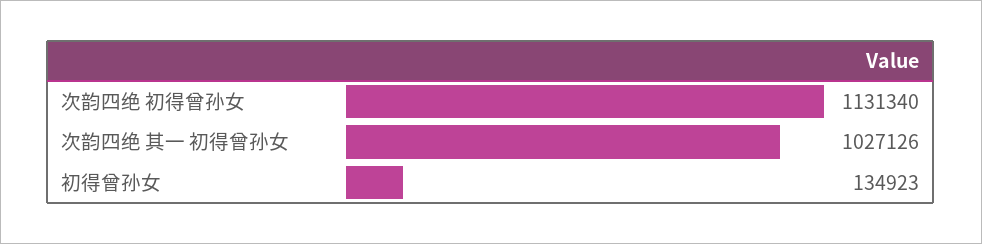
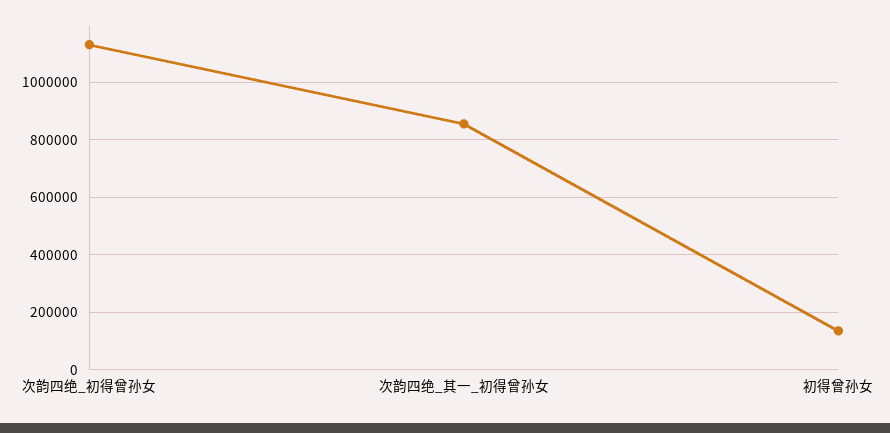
  {
    "次韵四绝 初得曾孙女": 1131340,
-   "次韵四绝 其一 初得曾孙女": 1027126,
+   "次韵四绝 其一 初得曾孙女": 850000,
    "初得曾孙女": 134923
  }

